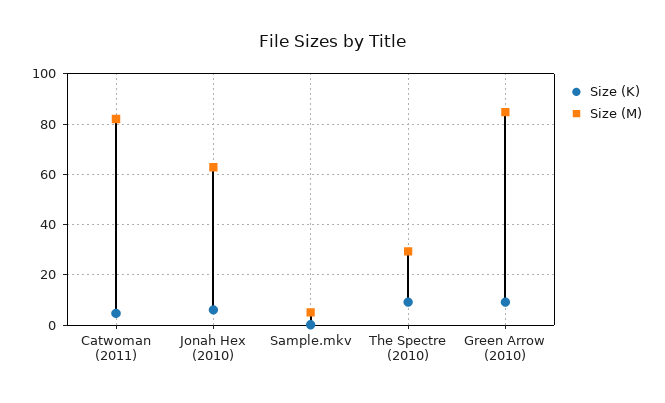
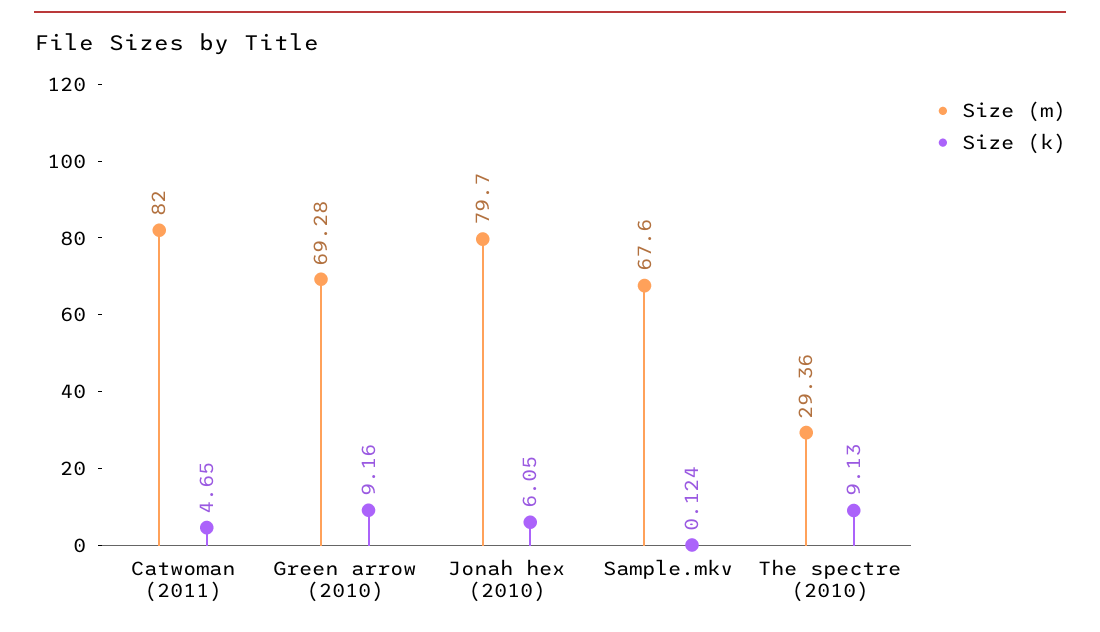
  {
    "Size (K)": {
      "Catwoman (2011)": 4.65,
      "Jonah Hex (2010)": 6.05,
      "Sample.mkv": 0.124,
      "The Spectre (2010)": 9.13,
      "Green Arrow (2010)": 9.16
    },
    "Size (M)": {
      "Catwoman (2011)": 82,
-     "Jonah Hex (2010)": 62.5,
+     "Jonah Hex (2010)": 79.7,
-     "Sample.mkv": 5,
+     "Sample.mkv": 67.6,
      "The Spectre (2010)": 29.36,
-     "Green Arrow (2010)": 85
+     "Green Arrow (2010)": 69.28
    }
  }

